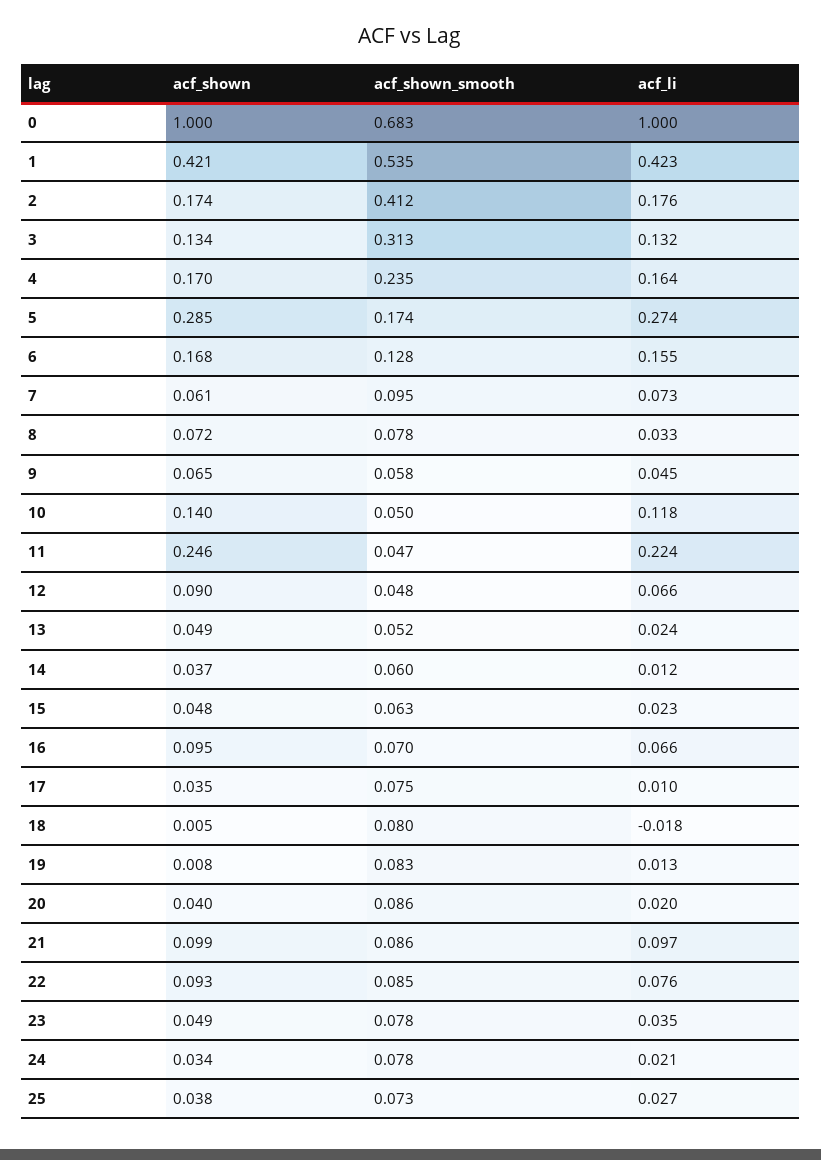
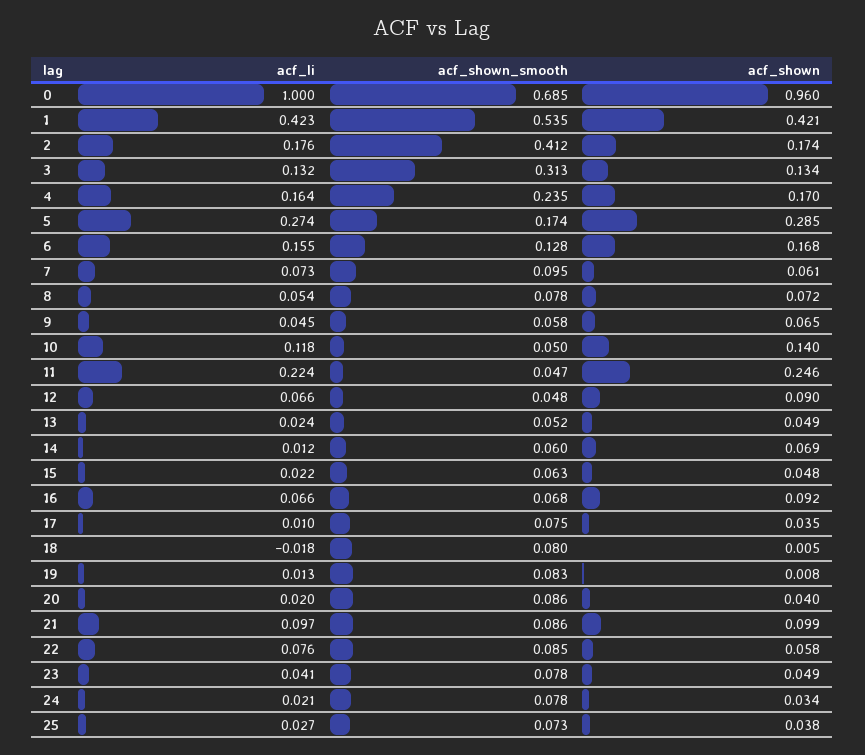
  {
    "acf_shown": {
-     "0": 1,
+     "0": 0.96,
      "1": 0.421,
      "2": 0.174,
      "3": 0.134,
      "4": 0.17,
      "5": 0.285,
      "6": 0.168,
      "7": 0.061,
      "8": 0.072,
      "9": 0.065,
      "10": 0.14,
      "11": 0.246,
      "12": 0.09,
      "13": 0.049,
-     "14": 0.037,
+     "14": 0.069,
      "15": 0.048,
-     "16": 0.095,
+     "16": 0.092,
      "17": 0.035,
      "18": 0.005,
      "19": 0.008,
      "20": 0.04,
      "21": 0.099,
-     "22": 0.093,
+     "22": 0.058,
      "23": 0.049,
      "24": 0.034,
      "25": 0.038
    },
    "acf_shown_smooth": {
-     "0": 0.683,
+     "0": 0.685,
      "1": 0.535,
      "2": 0.412,
      "3": 0.313,
      "4": 0.235,
      "5": 0.174,
      "6": 0.128,
      "7": 0.095,
      "8": 0.078,
      "9": 0.058,
      "10": 0.05,
      "11": 0.047,
      "12": 0.048,
      "13": 0.052,
      "14": 0.06,
      "15": 0.063,
-     "16": 0.07,
+     "16": 0.068,
      "17": 0.075,
      "18": 0.08,
      "19": 0.083,
      "20": 0.086,
      "21": 0.086,
      "22": 0.085,
      "23": 0.078,
      "24": 0.078,
      "25": 0.073
    },
    "acf_li": {
      "0": 1,
      "1": 0.423,
      "2": 0.176,
      "3": 0.132,
      "4": 0.164,
      "5": 0.274,
      "6": 0.155,
      "7": 0.073,
-     "8": 0.033,
+     "8": 0.054,
      "9": 0.045,
      "10": 0.118,
      "11": 0.224,
      "12": 0.066,
      "13": 0.024,
      "14": 0.012,
-     "15": 0.023,
+     "15": 0.022,
      "16": 0.066,
      "17": 0.01,
      "18": -0.018,
      "19": 0.013,
      "20": 0.02,
      "21": 0.097,
      "22": 0.076,
-     "23": 0.035,
+     "23": 0.041,
      "24": 0.021,
      "25": 0.027
    }
  }

